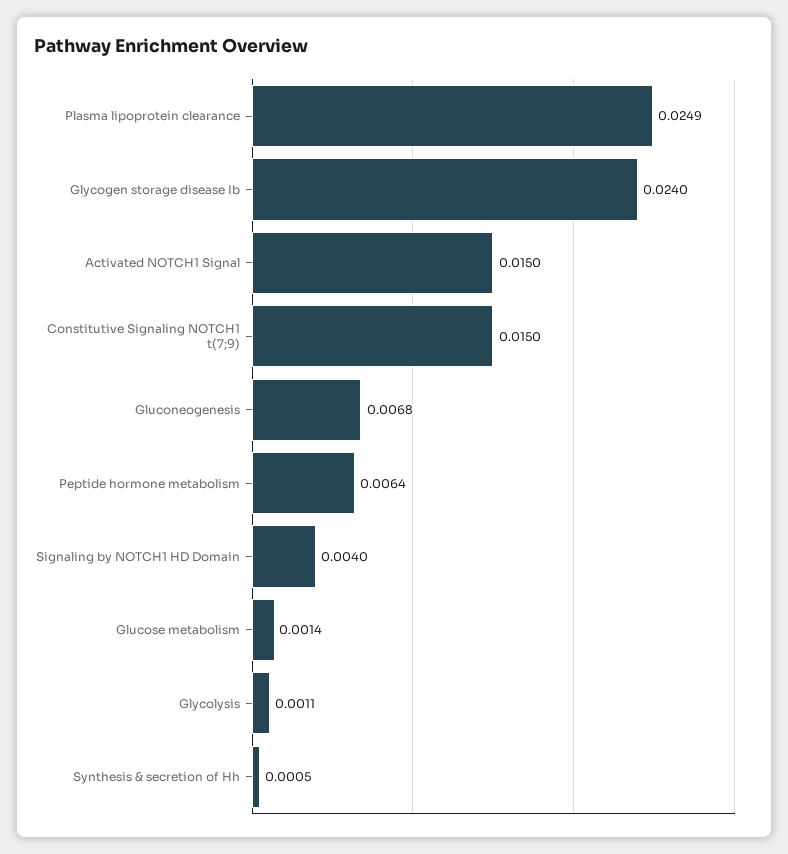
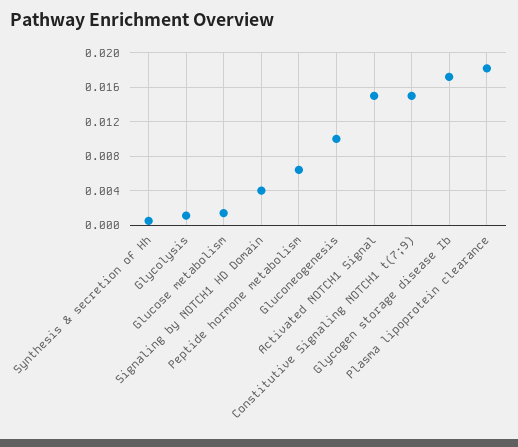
  {
-   "Plasma lipoprotein clearance": 0.0249,
+   "Plasma lipoprotein clearance": 0.018,
-   "Glycogen storage disease Ib": 0.024,
+   "Glycogen storage disease Ib": 0.017,
    "Activated NOTCH1 Signal": 0.015,
    "Constitutive Signaling NOTCH1 t(7;9)": 0.015,
-   "Gluconeogenesis": 0.0068,
+   "Gluconeogenesis": 0.01,
    "Peptide hormone metabolism": 0.0064,
    "Signaling by NOTCH1 HD Domain": 0.004,
    "Glucose metabolism": 0.0014,
    "Glycolysis": 0.0011,
    "Synthesis & secretion of Hh": 0.0005
  }

